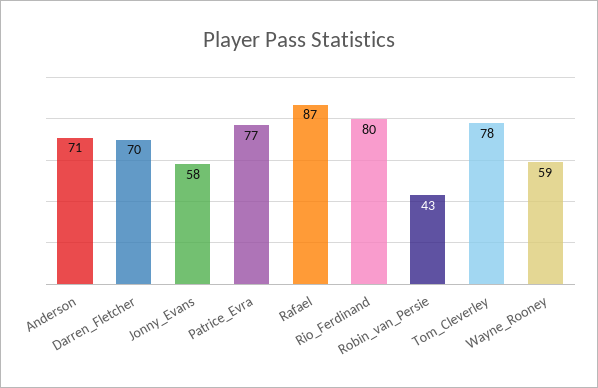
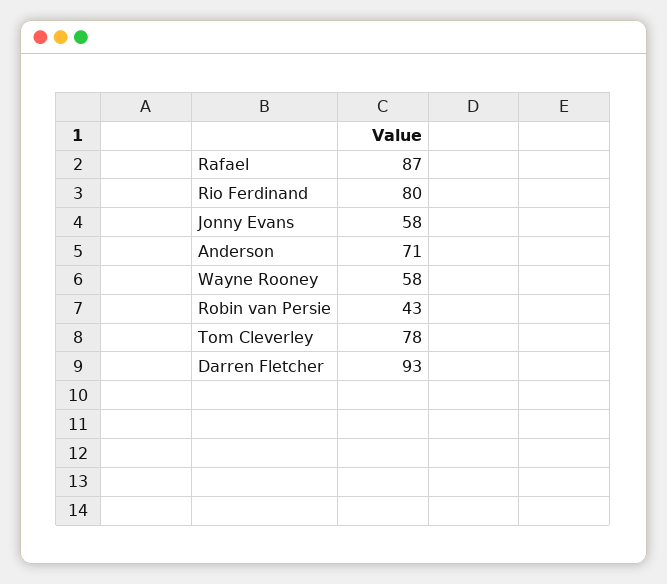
  {
    "Anderson": 71,
-   "Darren_Fletcher": 70,
+   "Darren_Fletcher": 93,
    "Jonny_Evans": 58,
-   "Patrice_Evra": 77,
    "Rafael": 87,
    "Rio_Ferdinand": 80,
    "Robin_van_Persie": 43,
    "Tom_Cleverley": 78,
-   "Wayne_Rooney": 59
+   "Wayne_Rooney": 58
  }

